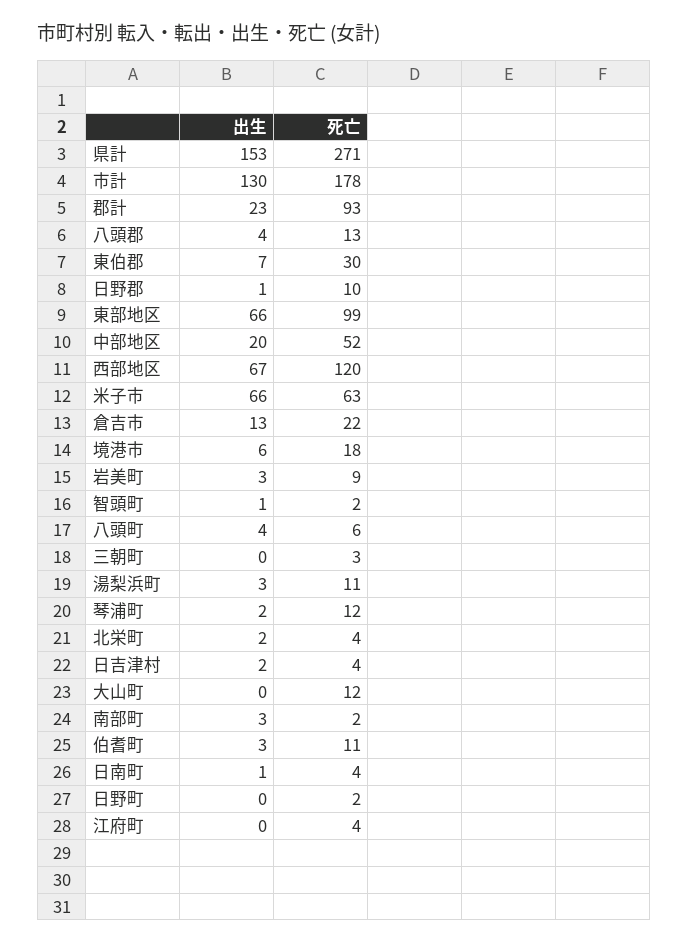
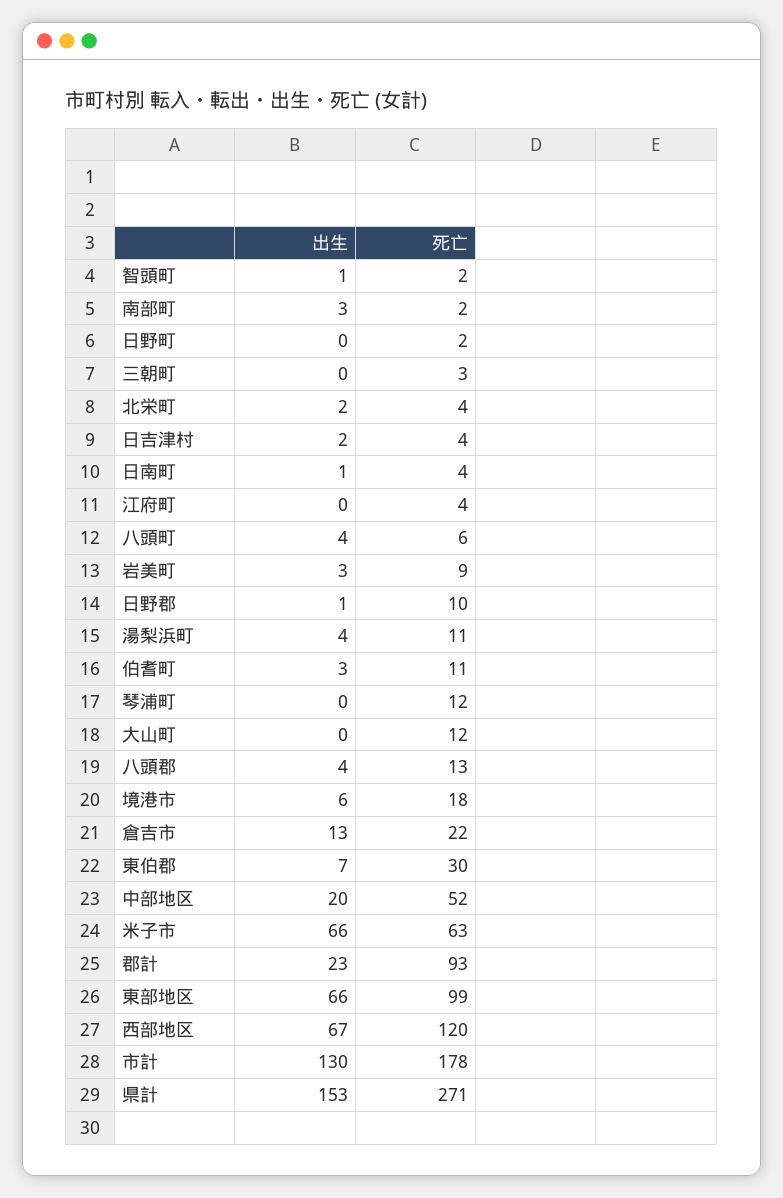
  {
    "出生": {
      "県計": 153,
      "市計": 130,
      "郡計": 23,
      "八頭郡": 4,
      "東伯郡": 7,
      "日野郡": 1,
      "東部地区": 66,
      "中部地区": 20,
      "西部地区": 67,
      "米子市": 66,
      "倉吉市": 13,
      "境港市": 6,
      "岩美町": 3,
      "智頭町": 1,
      "八頭町": 4,
      "三朝町": 0,
-     "湯梨浜町": 3,
+     "湯梨浜町": 4,
-     "琴浦町": 2,
+     "琴浦町": 0,
      "北栄町": 2,
      "日吉津村": 2,
      "大山町": 0,
      "南部町": 3,
      "伯耆町": 3,
      "日南町": 1,
      "日野町": 0,
      "江府町": 0
    },
    "死亡": {
      "県計": 271,
      "市計": 178,
      "郡計": 93,
      "八頭郡": 13,
      "東伯郡": 30,
      "日野郡": 10,
      "東部地区": 99,
      "中部地区": 52,
      "西部地区": 120,
      "米子市": 63,
      "倉吉市": 22,
      "境港市": 18,
      "岩美町": 9,
      "智頭町": 2,
      "八頭町": 6,
      "三朝町": 3,
      "湯梨浜町": 11,
      "琴浦町": 12,
      "北栄町": 4,
      "日吉津村": 4,
      "大山町": 12,
      "南部町": 2,
      "伯耆町": 11,
      "日南町": 4,
      "日野町": 2,
      "江府町": 4
    }
  }

